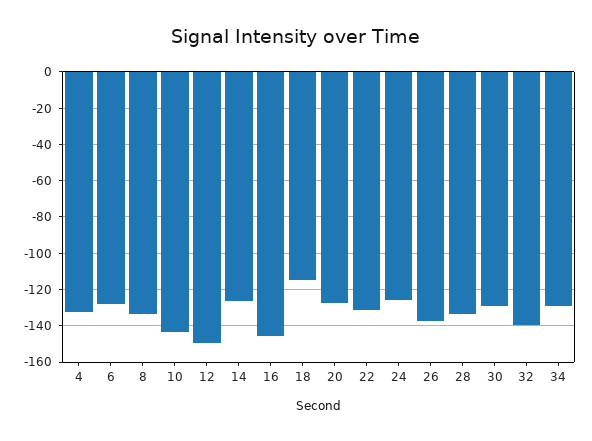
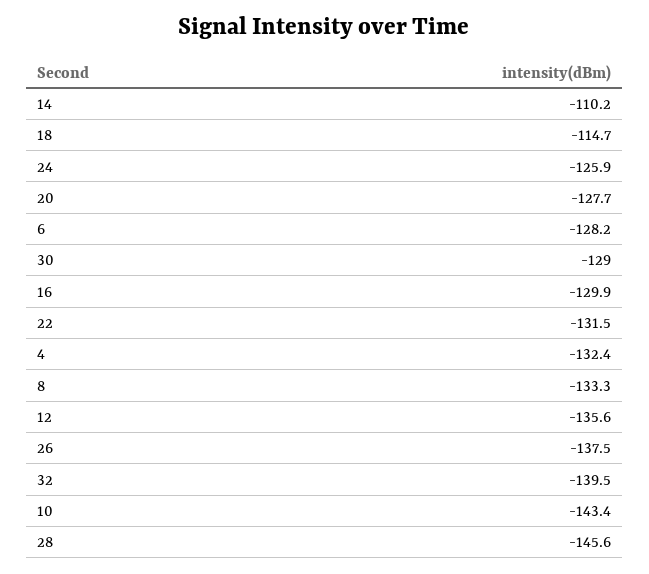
  {
    "4": -132.4,
    "6": -128.2,
    "8": -133.3,
    "10": -143.4,
-   "12": -150,
+   "12": -135.6,
-   "14": -125,
+   "14": -110.2,
-   "16": -145,
+   "16": -129.9,
    "18": -114.7,
    "20": -127.7,
    "22": -131.5,
    "24": -125.9,
    "26": -137.5,
-   "28": -135,
+   "28": -145.6,
    "30": -129,
-   "32": -139.5,
+   "32": -139.5
-   "34": -130
  }

